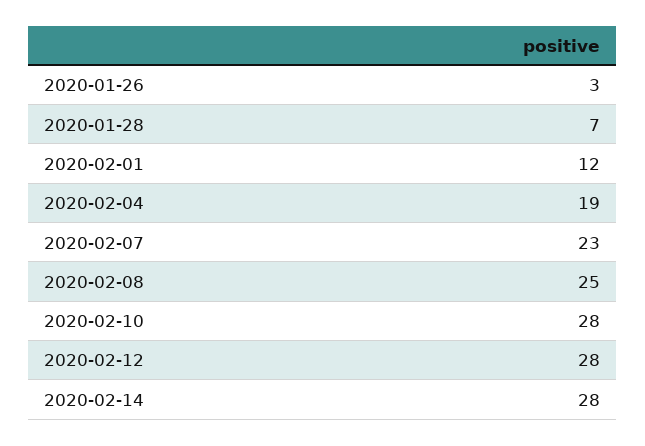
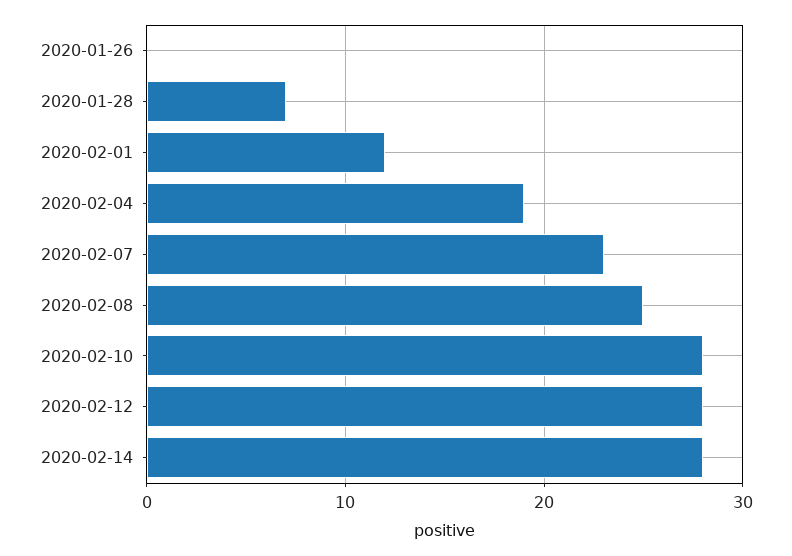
  {
-   "2020-01-26": 3,
+   "2020-01-26": 0,
    "2020-01-28": 7,
    "2020-02-01": 12,
    "2020-02-04": 19,
    "2020-02-07": 23,
    "2020-02-08": 25,
    "2020-02-10": 28,
    "2020-02-12": 28,
    "2020-02-14": 28
  }

